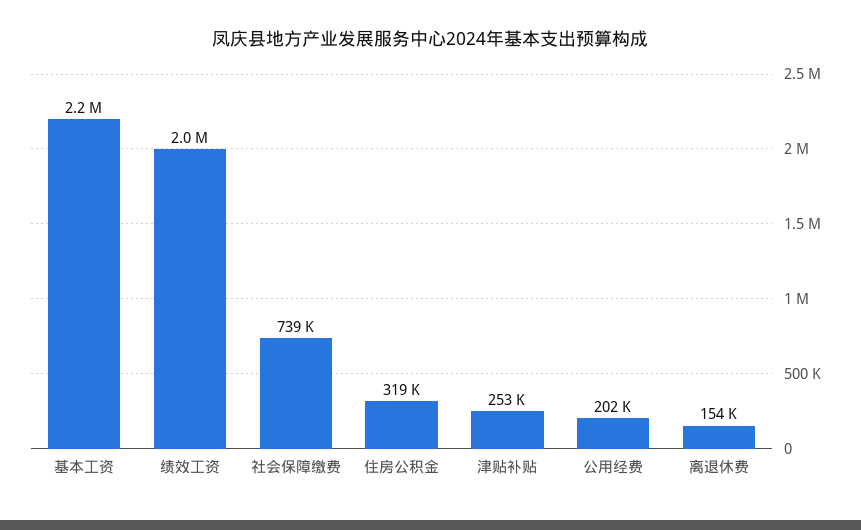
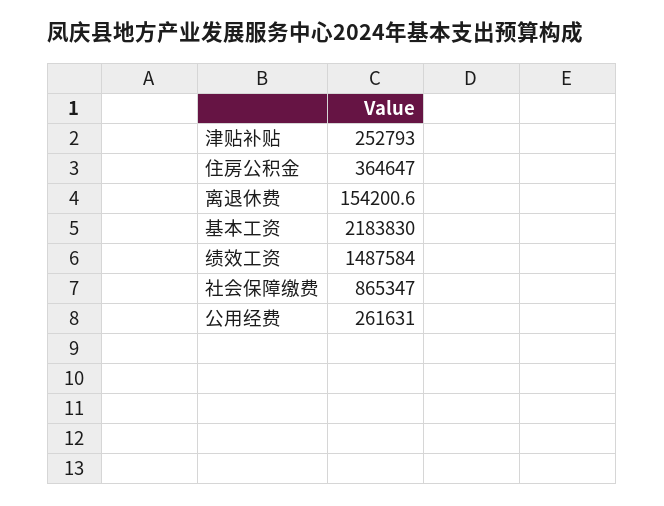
  {
    "基本工资": 2183830,
-   "绩效工资": 2000000,
+   "绩效工资": 1487584,
-   "社会保障缴费": 739000,
+   "社会保障缴费": 865347,
-   "住房公积金": 319000,
+   "住房公积金": 364647,
    "津贴补贴": 252793,
-   "公用经费": 202000,
+   "公用经费": 261631,
    "离退休费": 154200.6
  }

